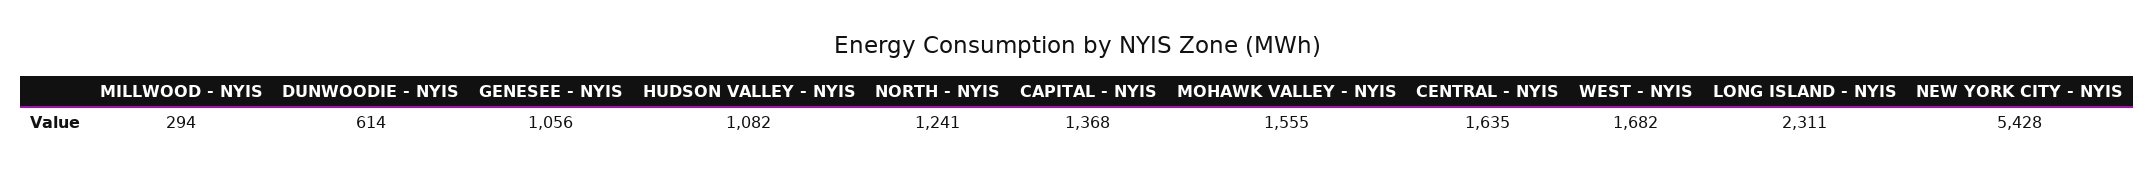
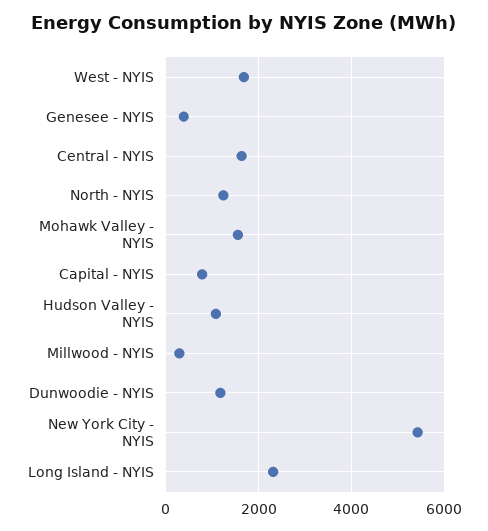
  {
    "MILLWOOD - NYIS": 294,
-   "DUNWOODIE - NYIS": 614,
+   "DUNWOODIE - NYIS": 1200,
-   "GENESEE - NYIS": 1056,
+   "GENESEE - NYIS": 400,
    "HUDSON VALLEY - NYIS": 1082,
    "NORTH - NYIS": 1241,
-   "CAPITAL - NYIS": 1368,
+   "CAPITAL - NYIS": 800,
    "MOHAWK VALLEY - NYIS": 1555,
    "CENTRAL - NYIS": 1635,
    "WEST - NYIS": 1682,
    "LONG ISLAND - NYIS": 2311,
    "NEW YORK CITY - NYIS": 5428
  }

